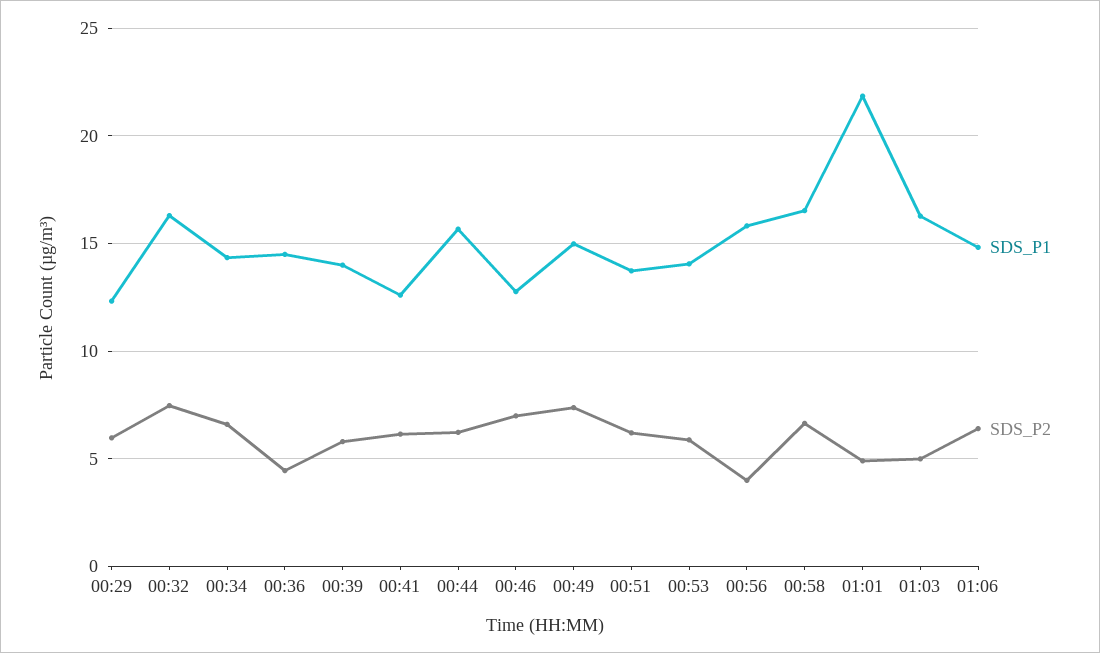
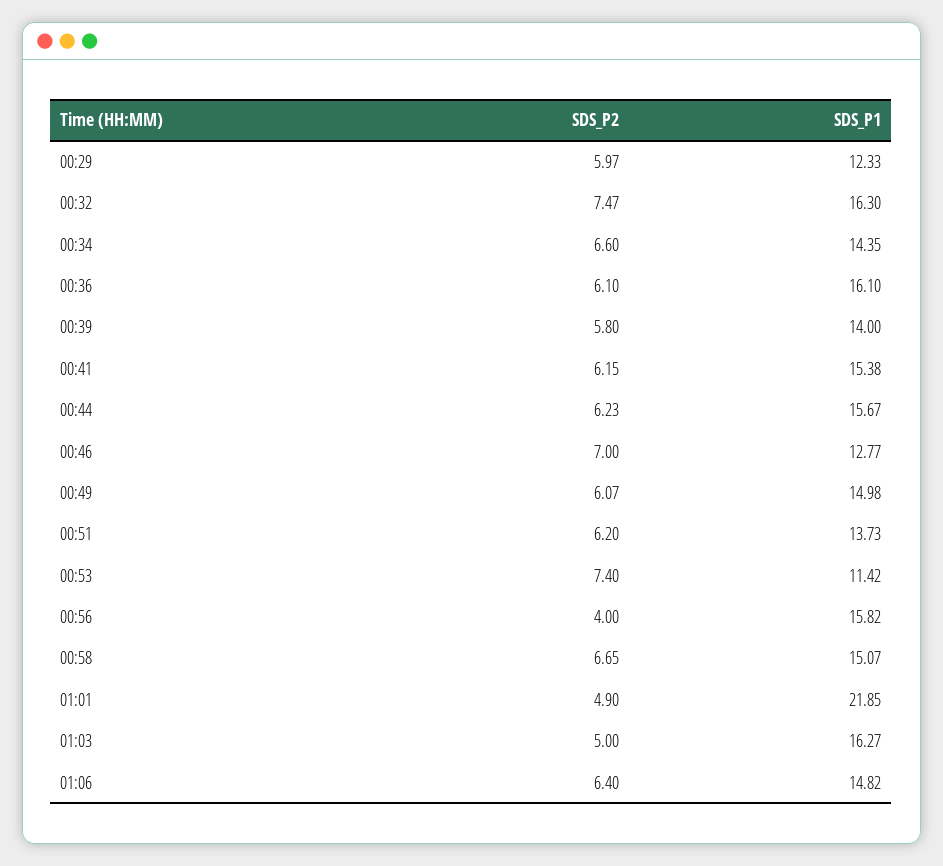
  {
    "SDS_P1": {
      "00:29": 12.33,
      "00:32": 16.3,
      "00:34": 14.35,
-     "00:36": 14.5,
+     "00:36": 16.1,
      "00:39": 14,
-     "00:41": 12.5,
+     "00:41": 15.38,
      "00:44": 15.67,
      "00:46": 12.77,
      "00:49": 14.98,
      "00:51": 13.73,
-     "00:53": 14,
+     "00:53": 11.42,
      "00:56": 15.82,
-     "00:58": 16.5,
+     "00:58": 15.07,
      "01:01": 21.85,
      "01:03": 16.27,
      "01:06": 14.82
    },
    "SDS_P2": {
      "00:29": 5.97,
      "00:32": 7.47,
      "00:34": 6.6,
-     "00:36": 4.5,
+     "00:36": 6.1,
      "00:39": 5.8,
      "00:41": 6.15,
      "00:44": 6.23,
      "00:46": 7,
-     "00:49": 7.5,
+     "00:49": 6.07,
      "00:51": 6.2,
-     "00:53": 6,
+     "00:53": 7.4,
      "00:56": 4,
      "00:58": 6.65,
      "01:01": 4.9,
      "01:03": 5,
      "01:06": 6.4
    }
  }

